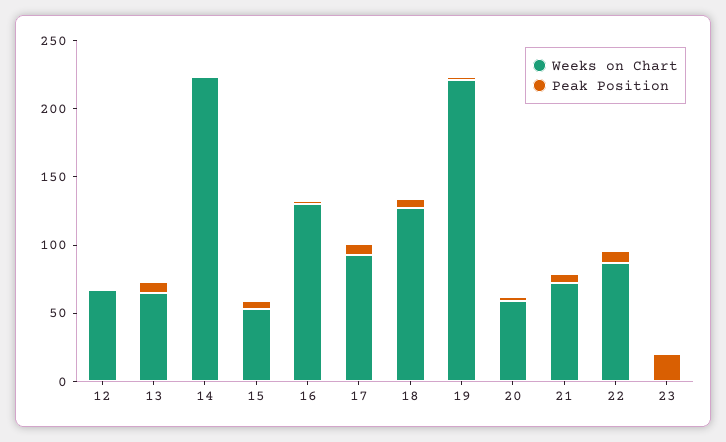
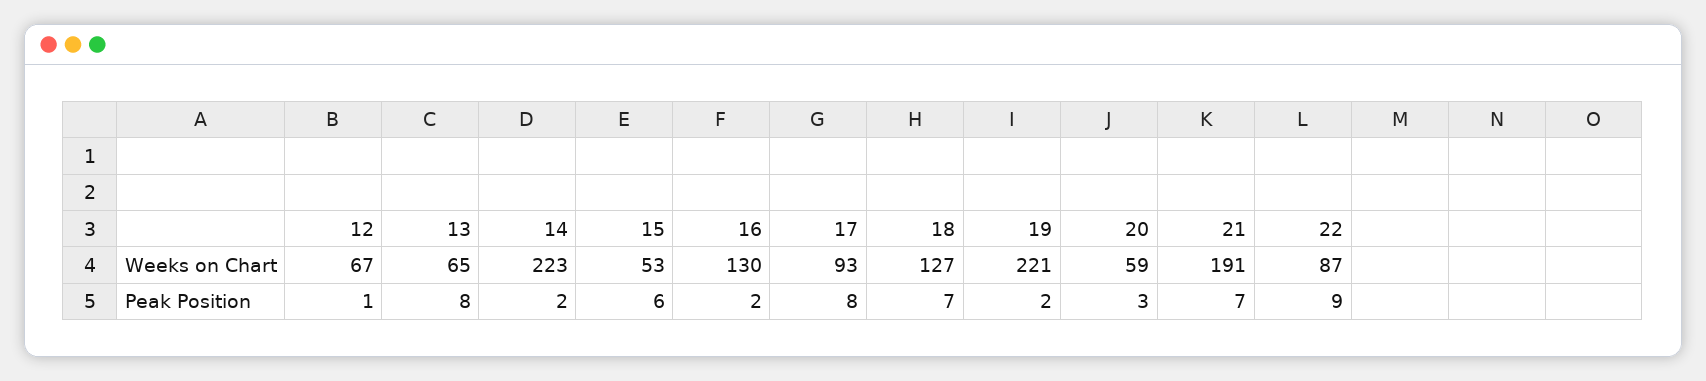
  {
    "Weeks on Chart": {
      "12": 67,
      "13": 65,
      "14": 223,
      "15": 53,
      "16": 130,
      "17": 93,
      "18": 127,
      "19": 221,
      "20": 59,
-     "21": 70,
+     "21": 191,
-     "22": 87,
+     "22": 87
-     "23": 0
    },
    "Peak Position": {
      "12": 1,
      "13": 8,
      "14": 2,
      "15": 6,
      "16": 2,
      "17": 8,
      "18": 7,
      "19": 2,
      "20": 3,
      "21": 7,
-     "22": 9,
+     "22": 9
-     "23": 20
    }
  }

